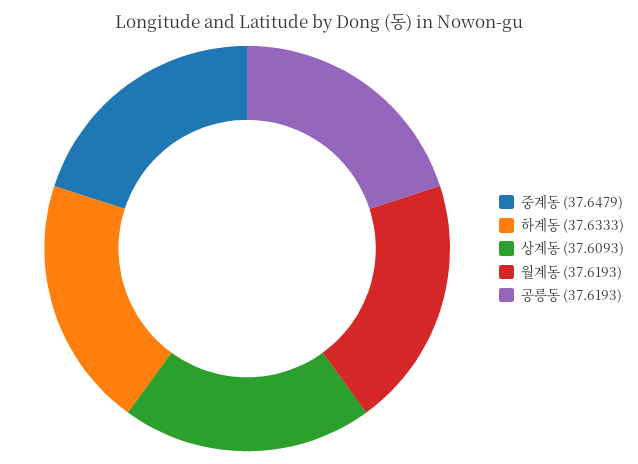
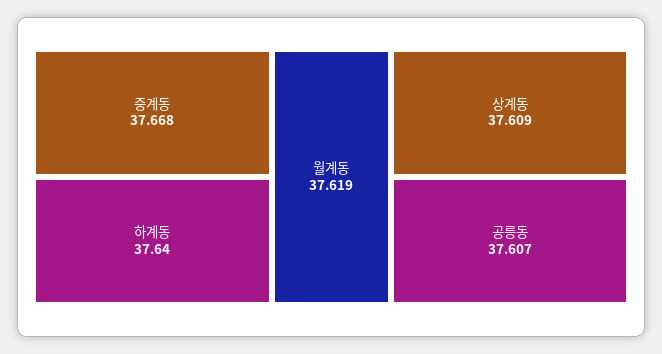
  {
-   "중계동": 37.6479,
+   "중계동": 37.668,
-   "하계동": 37.6333,
+   "하계동": 37.64,
    "상계동": 37.6093,
    "월계동": 37.6193,
-   "공릉동": 37.6193
+   "공릉동": 37.607
  }

